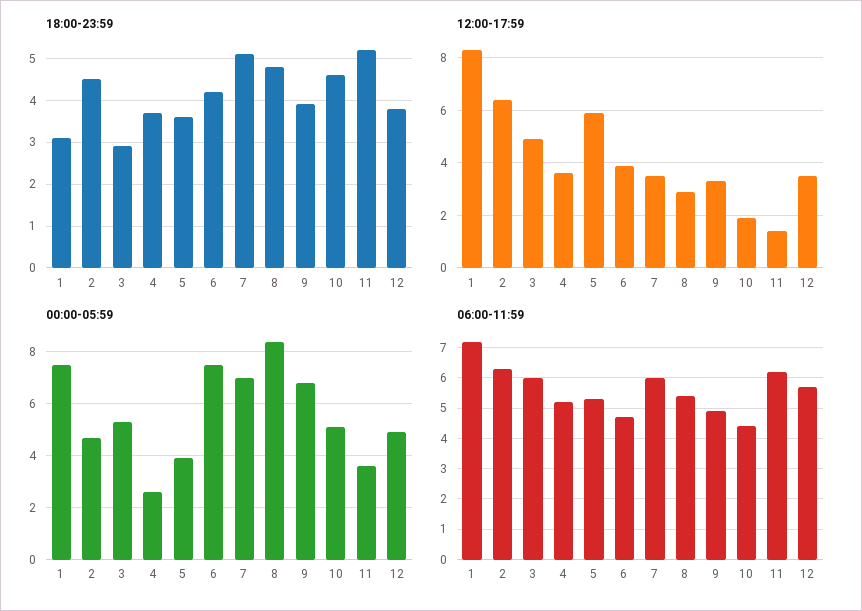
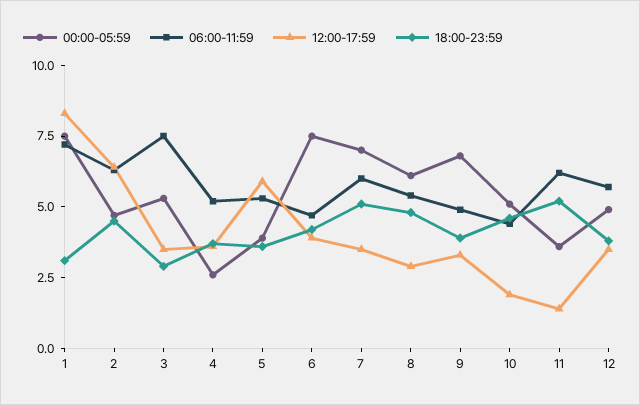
  {
    "18:00-23:59": {
      "1": 3,
      "2": 4.5,
      "3": 3,
      "4": 3.5,
      "5": 3.5,
      "6": 4,
      "7": 5,
      "8": 5,
      "9": 4,
      "10": 4.5,
      "11": 5,
      "12": 4
    },
    "12:00-17:59": {
      "1": 8.5,
      "2": 6.5,
-     "3": 5,
+     "3": 3.5,
      "4": 3.5,
      "5": 6,
      "6": 4,
      "7": 3.5,
      "8": 3,
      "9": 3.5,
      "10": 2,
      "11": 1.5,
      "12": 3.5
    },
    "00:00-05:59": {
      "1": 7.5,
      "2": 4.5,
      "3": 5.5,
      "4": 2.5,
      "5": 4,
      "6": 7.5,
      "7": 7,
-     "8": 8.5,
+     "8": 6,
      "9": 7,
      "10": 5,
      "11": 3.5,
      "12": 5
    },
    "06:00-11:59": {
      "1": 7,
      "2": 6.5,
-     "3": 6,
+     "3": 7.5,
      "4": 5,
      "5": 5.5,
      "6": 4.5,
      "7": 6,
      "8": 5.5,
      "9": 5,
      "10": 4.5,
      "11": 6,
      "12": 5.5
    }
  }

